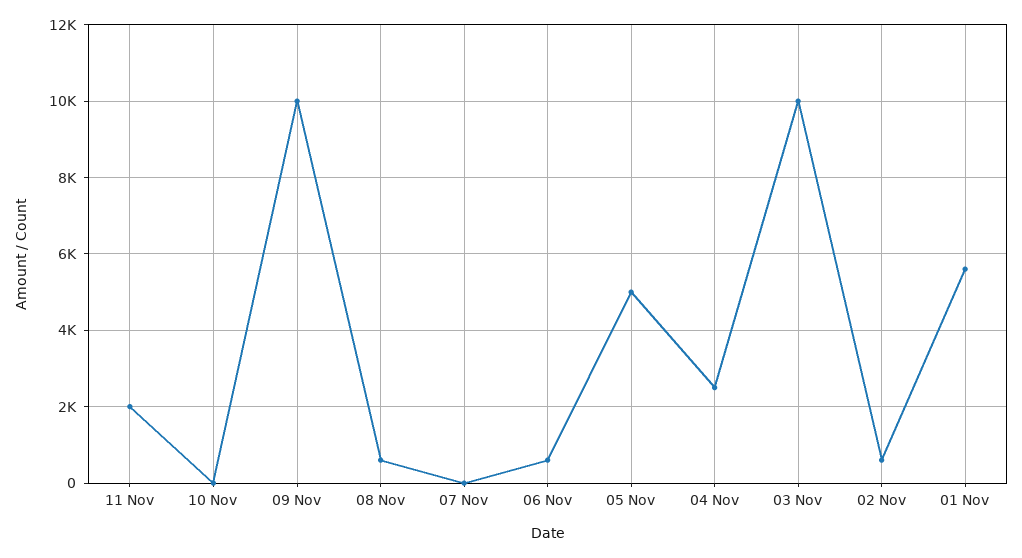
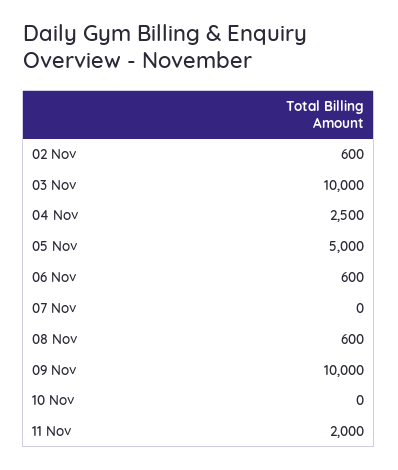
  {
    "11 Nov": 2000,
    "10 Nov": 0,
    "09 Nov": 10000,
    "08 Nov": 600,
    "07 Nov": 0,
    "06 Nov": 600,
    "05 Nov": 5000,
    "04 Nov": 2500,
    "03 Nov": 10000,
-   "02 Nov": 600,
+   "02 Nov": 600
-   "01 Nov": 5600
  }

